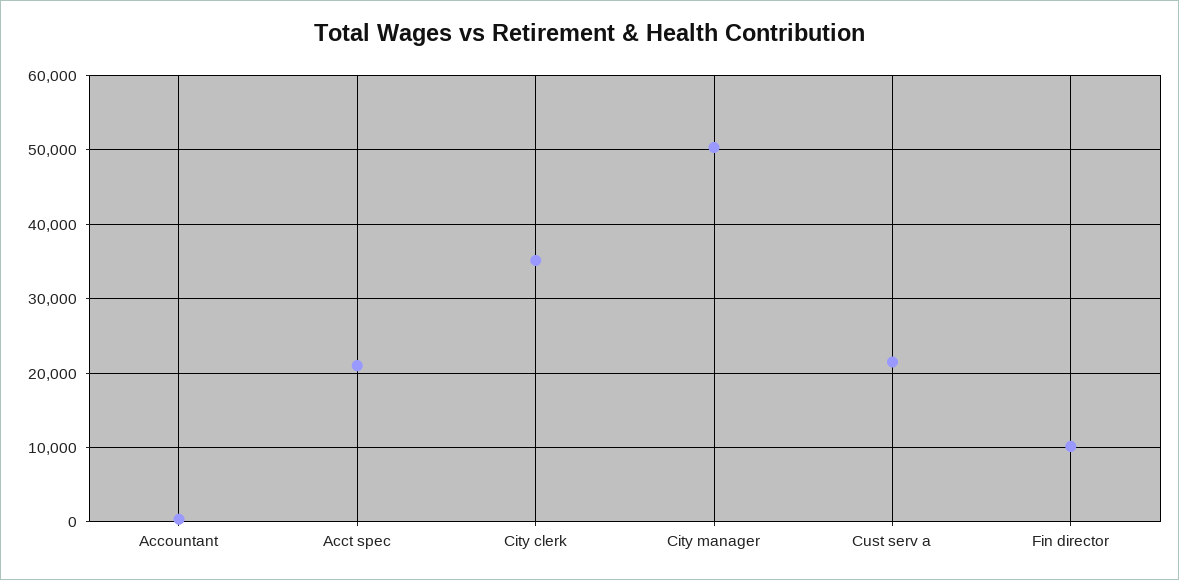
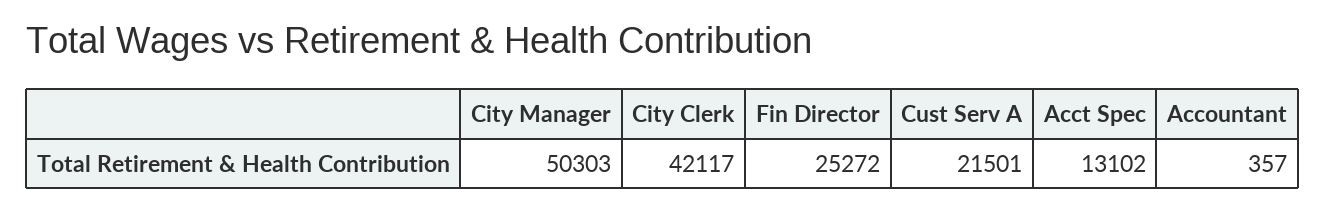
  {
    "Accountant": 357,
-   "Acct spec": 21000,
+   "Acct spec": 13102,
-   "City clerk": 35000,
+   "City clerk": 42117,
    "City manager": 50303,
    "Cust serv a": 21501,
-   "Fin director": 10000
+   "Fin director": 25272
  }

